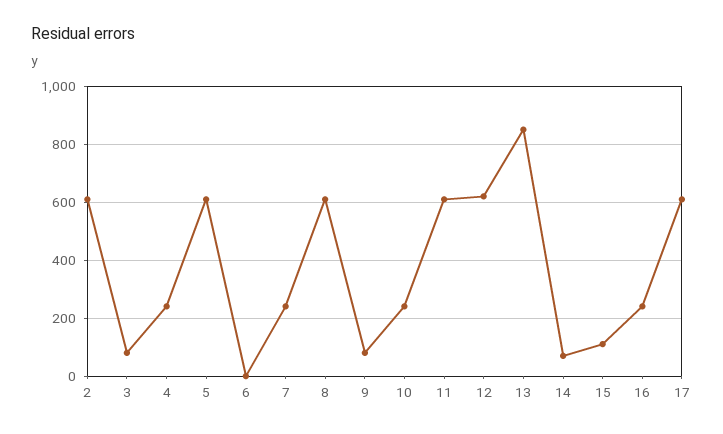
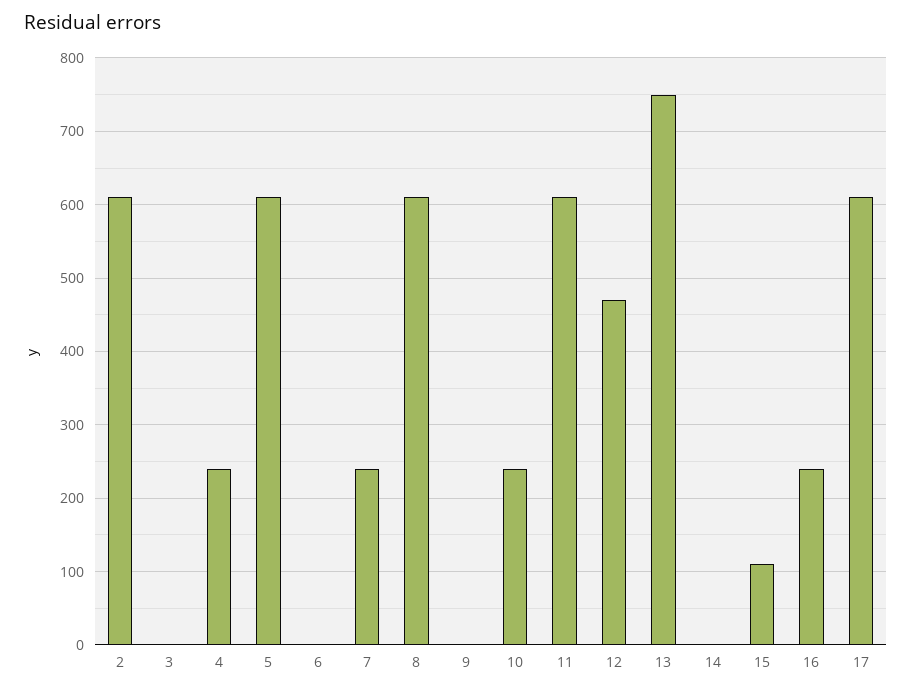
  {
    "2": 610,
-   "3": 75,
+   "3": 0,
    "4": 240,
    "5": 610,
    "6": 0,
    "7": 240,
    "8": 610,
-   "9": 75,
+   "9": 0,
    "10": 240,
    "11": 610,
-   "12": 625,
+   "12": 470,
-   "13": 850,
+   "13": 750,
-   "14": 75,
+   "14": 0,
    "15": 110,
    "16": 240,
    "17": 610
  }

